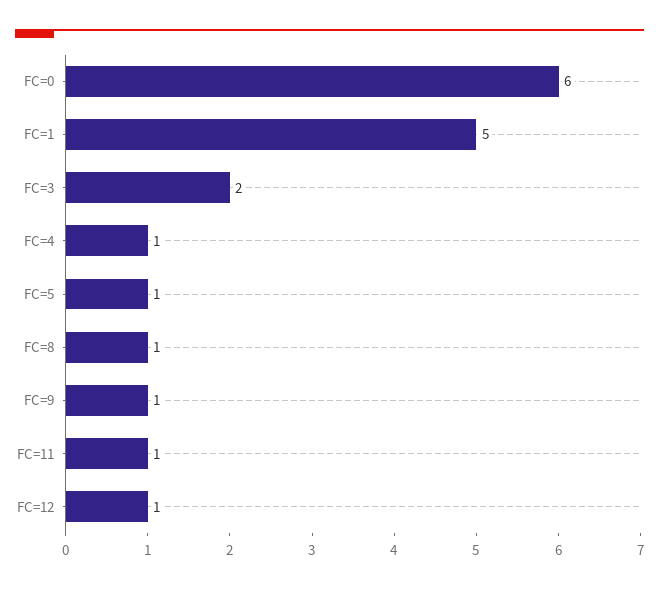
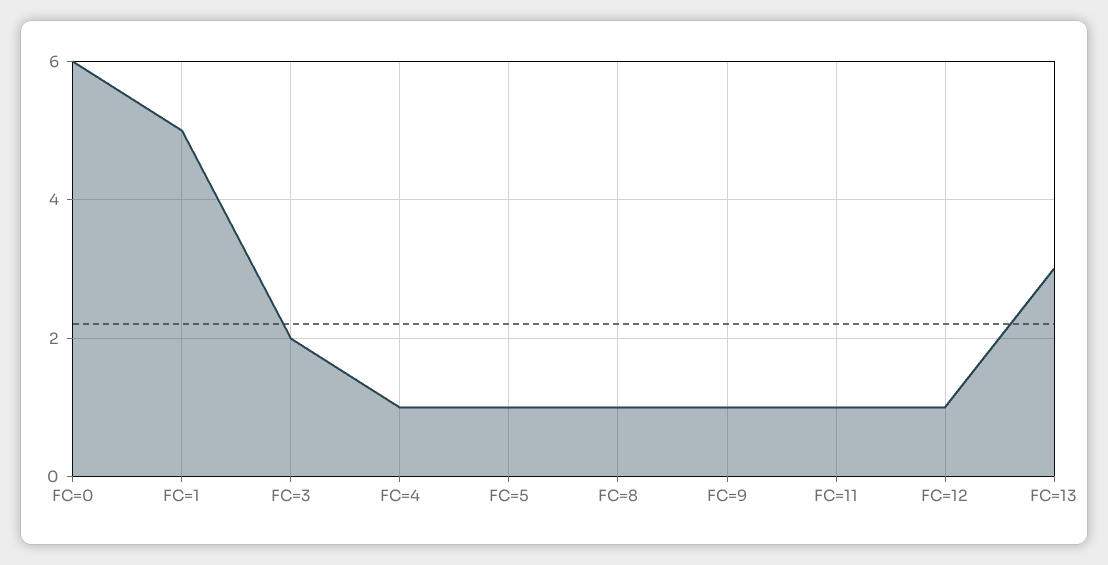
  {
    "FC=0": 6,
    "FC=1": 5,
    "FC=3": 2,
    "FC=4": 1,
    "FC=5": 1,
    "FC=8": 1,
    "FC=9": 1,
    "FC=11": 1,
-   "FC=12": 1
+   "FC=12": 1,
+   "FC=13": 3
  }

